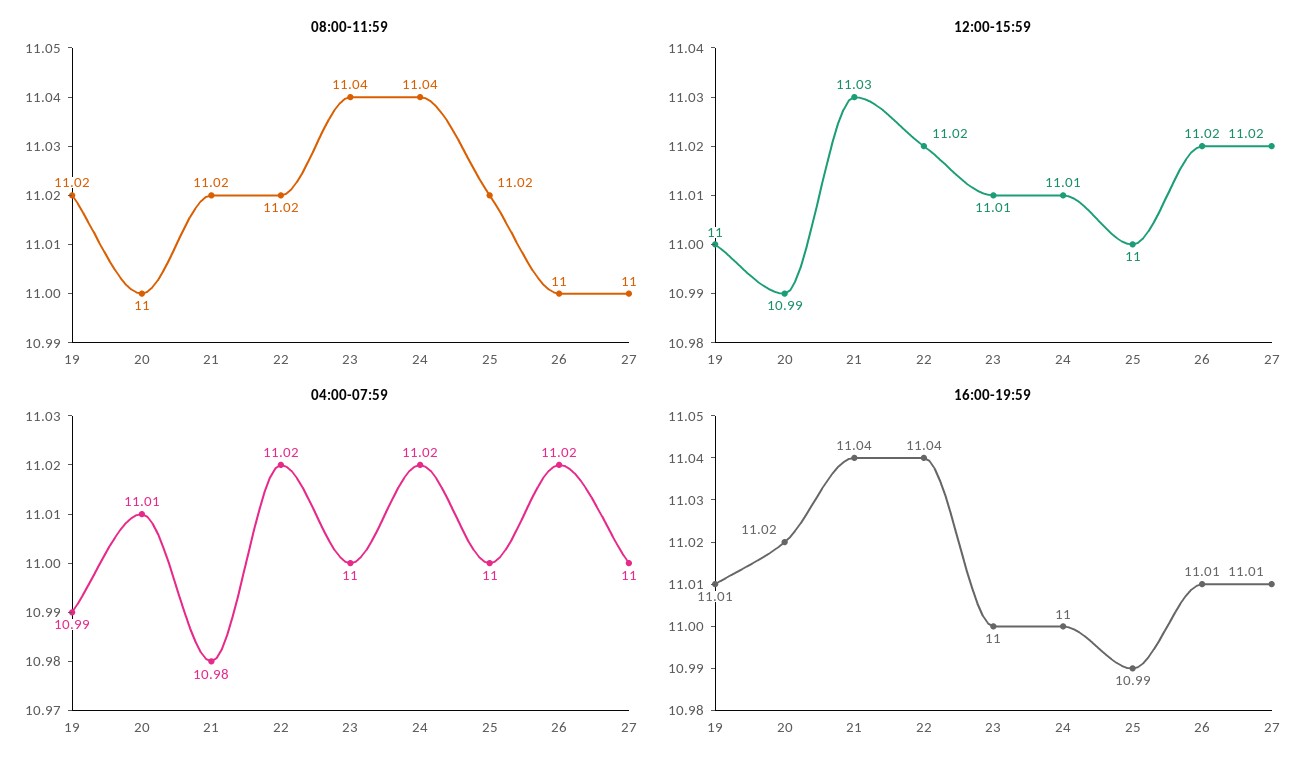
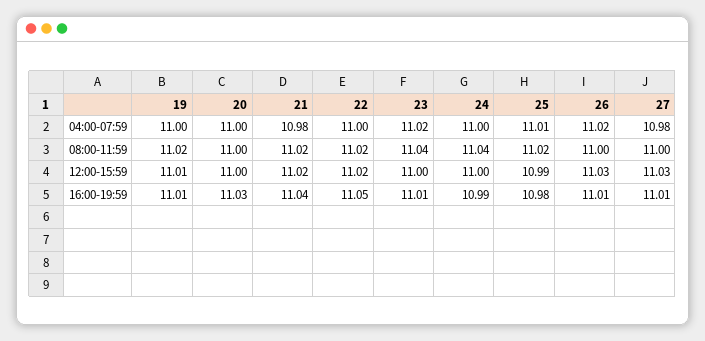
  {
    "08:00-11:59": {
      "19": 11.02,
      "20": 11,
      "21": 11.02,
      "22": 11.02,
      "23": 11.04,
      "24": 11.04,
      "25": 11.02,
      "26": 11,
      "27": 11
    },
    "12:00-15:59": {
-     "19": 11,
+     "19": 11.01,
-     "20": 10.99,
+     "20": 11,
-     "21": 11.03,
+     "21": 11.02,
      "22": 11.02,
-     "23": 11.01,
+     "23": 11,
-     "24": 11.01,
+     "24": 11,
-     "25": 11,
+     "25": 10.99,
-     "26": 11.02,
+     "26": 11.03,
-     "27": 11.02
+     "27": 11.03
    },
    "04:00-07:59": {
-     "19": 10.99,
+     "19": 11,
-     "20": 11.01,
+     "20": 11,
      "21": 10.98,
-     "22": 11.02,
+     "22": 11,
-     "23": 11,
+     "23": 11.02,
-     "24": 11.02,
+     "24": 11,
-     "25": 11,
+     "25": 11.01,
      "26": 11.02,
-     "27": 11
+     "27": 10.98
    },
    "16:00-19:59": {
      "19": 11.01,
-     "20": 11.02,
+     "20": 11.03,
      "21": 11.04,
-     "22": 11.04,
+     "22": 11.05,
-     "23": 11,
+     "23": 11.01,
-     "24": 11,
+     "24": 10.99,
-     "25": 10.99,
+     "25": 10.98,
      "26": 11.01,
      "27": 11.01
    }
  }

